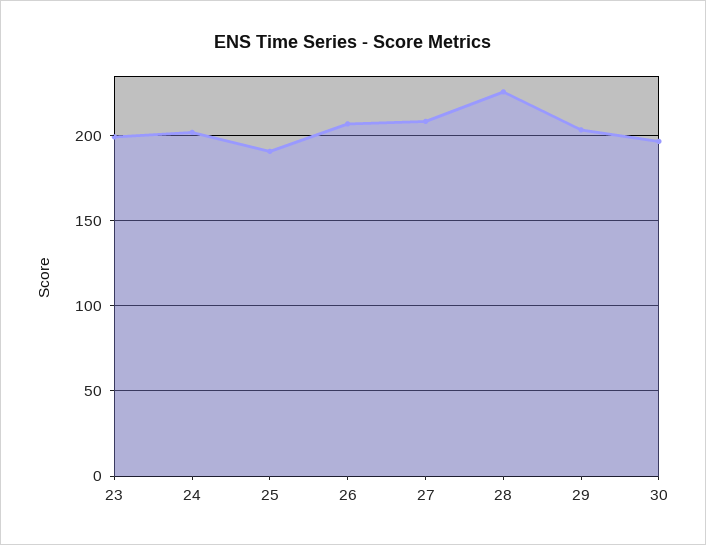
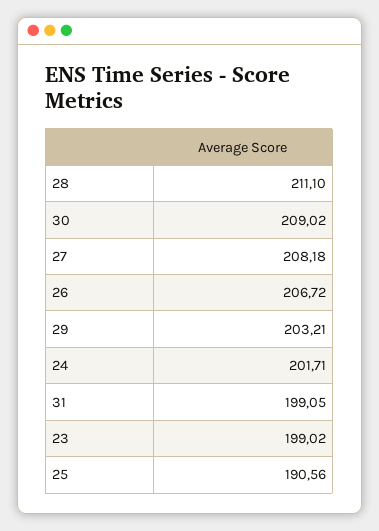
  {
    "23": 199.02,
    "24": 201.71,
    "25": 190.56,
    "26": 206.72,
    "27": 208.18,
-   "28": 225,
+   "28": 211.1,
    "29": 203.21,
-   "30": 195
+   "30": 209.02,
+   "31": 199.05
  }

